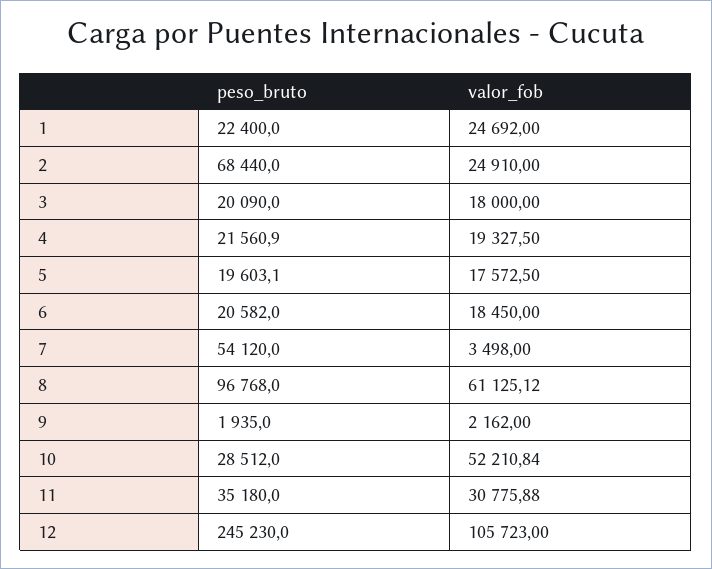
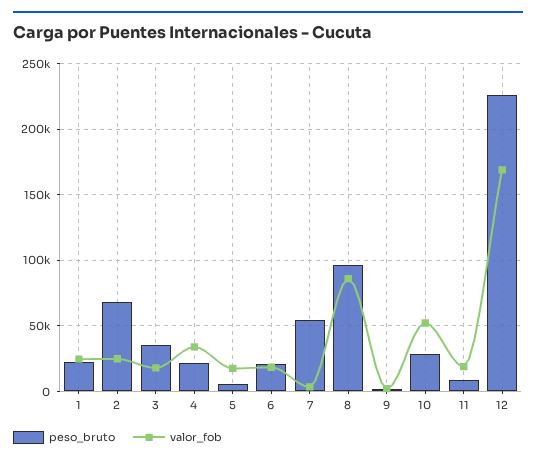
  {
    "peso_bruto": {
      "1": 22400,
      "2": 68440,
-     "3": 20090,
+     "3": 35000,
      "4": 21560.9,
-     "5": 19603.1,
+     "5": 5000,
      "6": 20582,
      "7": 54120,
      "8": 96768,
      "9": 1935,
      "10": 28512,
-     "11": 35180,
+     "11": 10000,
-     "12": 245230
+     "12": 225000
    },
    "valor_fob": {
      "1": 24692,
      "2": 24910,
      "3": 18000,
-     "4": 19327.5,
+     "4": 35000,
      "5": 17572.5,
      "6": 18450,
      "7": 3498,
-     "8": 61125.12,
+     "8": 85000,
      "9": 2162,
      "10": 52210.84,
-     "11": 30775.88,
+     "11": 20000,
-     "12": 105723
+     "12": 170000
    }
  }

